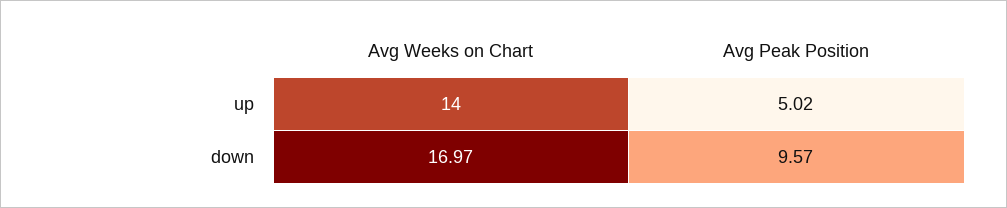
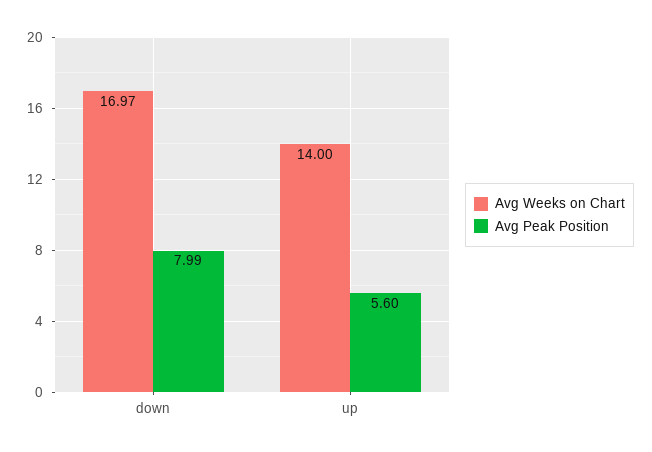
  {
    "Avg Weeks on Chart": {
      "up": 14,
      "down": 16.97
    },
    "Avg Peak Position": {
-     "up": 5.02,
+     "up": 5.6,
-     "down": 9.57
+     "down": 7.99
    }
  }

